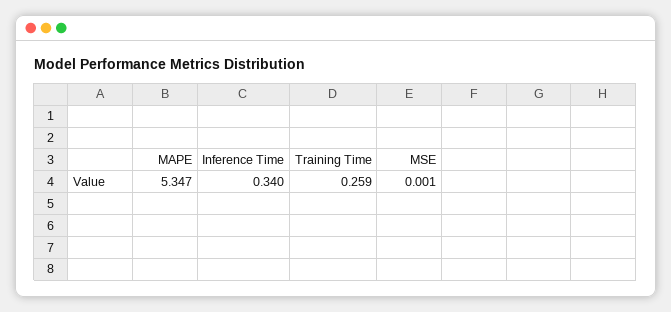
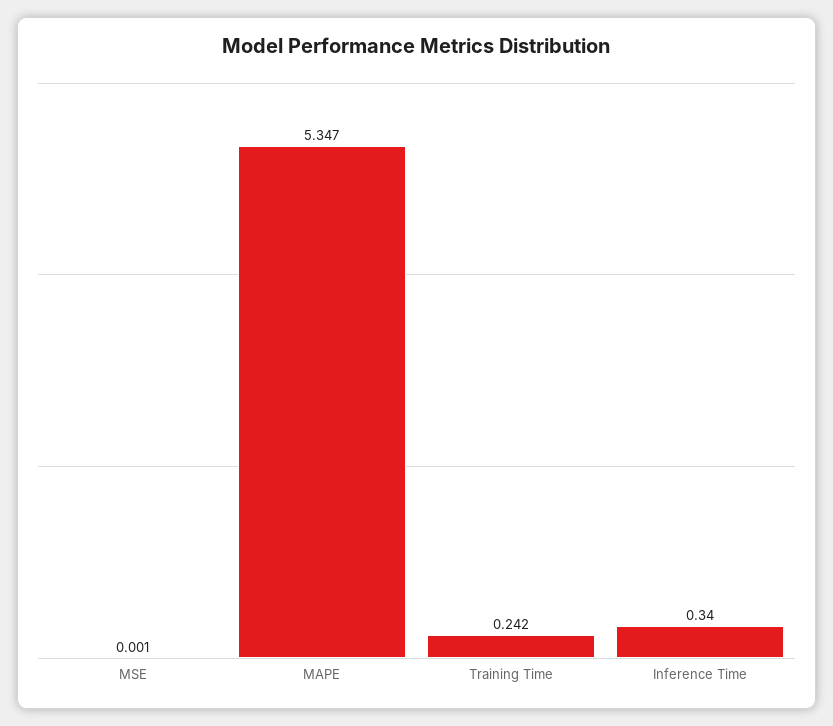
  {
    "MAPE": 5.347,
    "Inference Time": 0.34,
-   "Training Time": 0.259,
+   "Training Time": 0.242,
    "MSE": 0.001
  }

